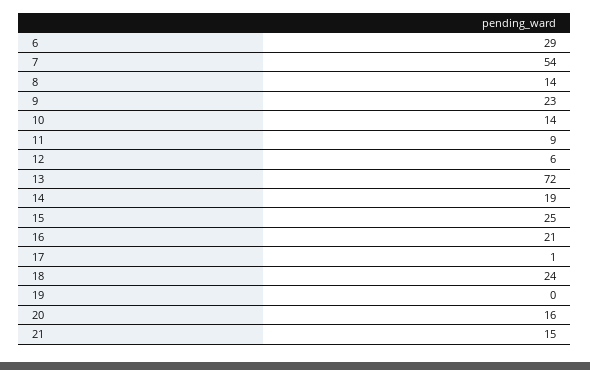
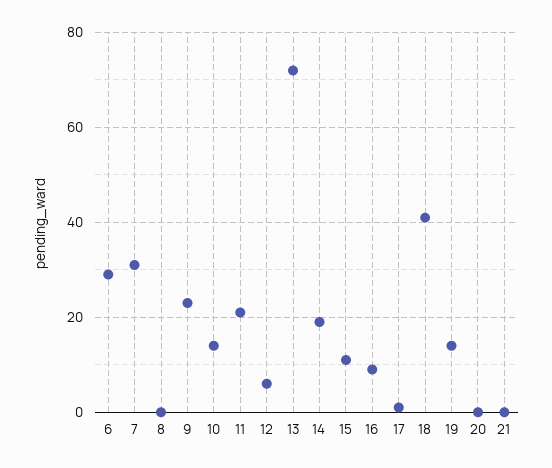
  {
    "6": 29,
-   "7": 54,
+   "7": 30,
-   "8": 14,
+   "8": 0,
    "9": 23,
    "10": 14,
-   "11": 9,
+   "11": 20,
    "12": 6,
    "13": 72,
    "14": 19,
-   "15": 25,
+   "15": 10,
-   "16": 21,
+   "16": 10,
    "17": 1,
-   "18": 24,
+   "18": 40,
-   "19": 0,
+   "19": 15,
-   "20": 16,
+   "20": 0,
-   "21": 15
+   "21": 0
  }

